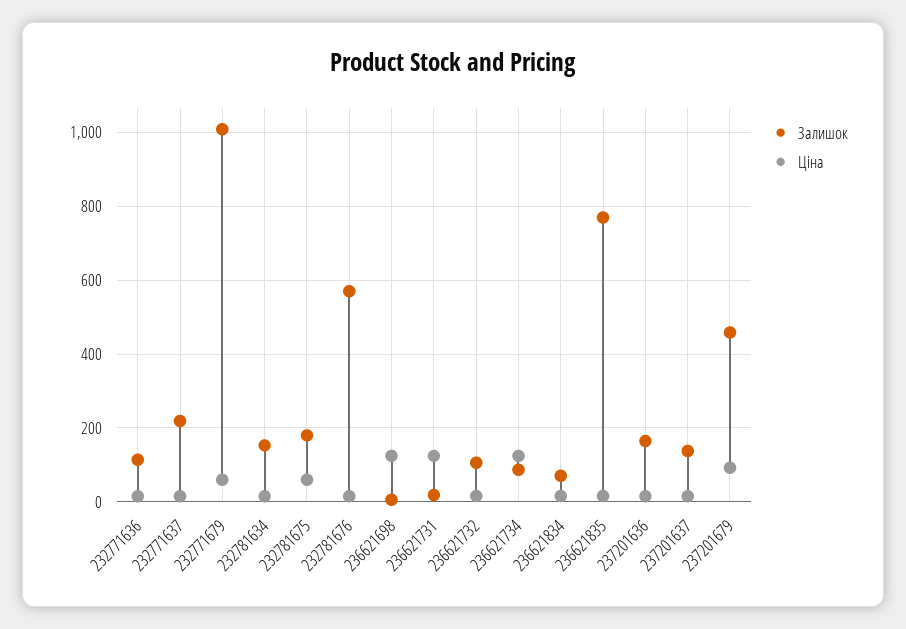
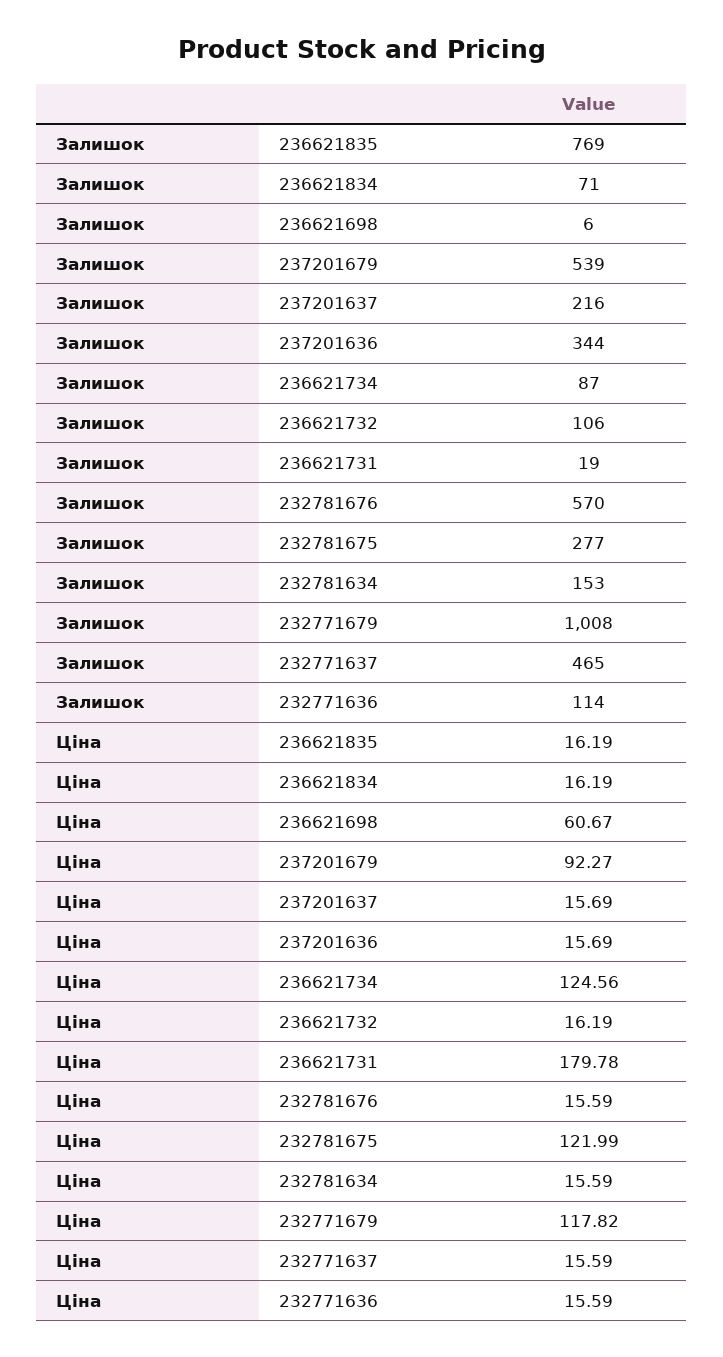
  {
    "Залишок": {
      "232771636": 114,
-     "232771637": 220,
+     "232771637": 465,
      "232771679": 1008,
      "232781634": 153,
-     "232781675": 180,
+     "232781675": 277,
      "232781676": 570,
      "236621698": 6,
      "236621731": 19,
      "236621732": 106,
      "236621734": 87,
      "236621834": 71,
      "236621835": 769,
-     "237201636": 160,
+     "237201636": 344,
-     "237201637": 140,
+     "237201637": 216,
-     "237201679": 460
+     "237201679": 539
    },
    "Ціна": {
      "232771636": 15.59,
      "232771637": 15.59,
-     "232771679": 60,
+     "232771679": 117.82,
      "232781634": 15.59,
-     "232781675": 60,
+     "232781675": 121.99,
      "232781676": 15.59,
-     "236621698": 120,
+     "236621698": 60.67,
-     "236621731": 120,
+     "236621731": 179.78,
      "236621732": 16.19,
      "236621734": 124.56,
      "236621834": 16.19,
      "236621835": 16.19,
      "237201636": 15.69,
      "237201637": 15.69,
      "237201679": 92.27
    }
  }

